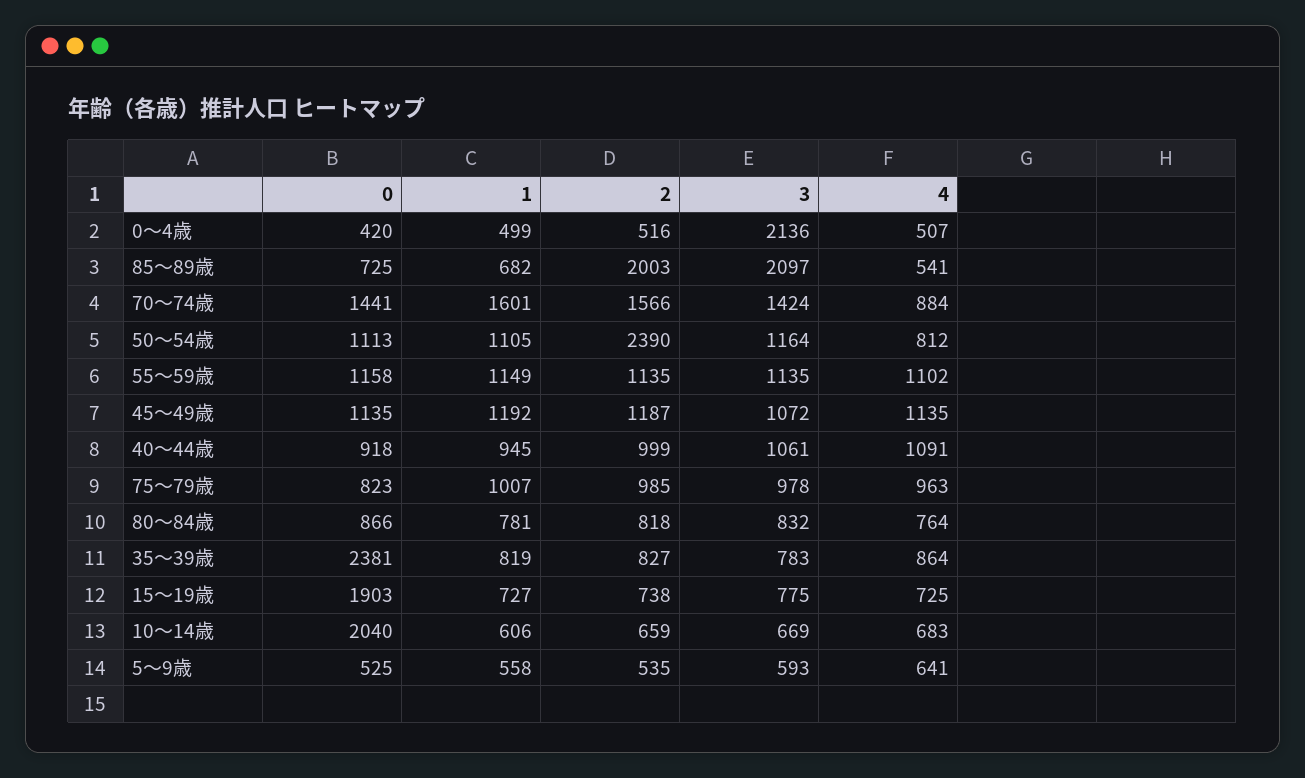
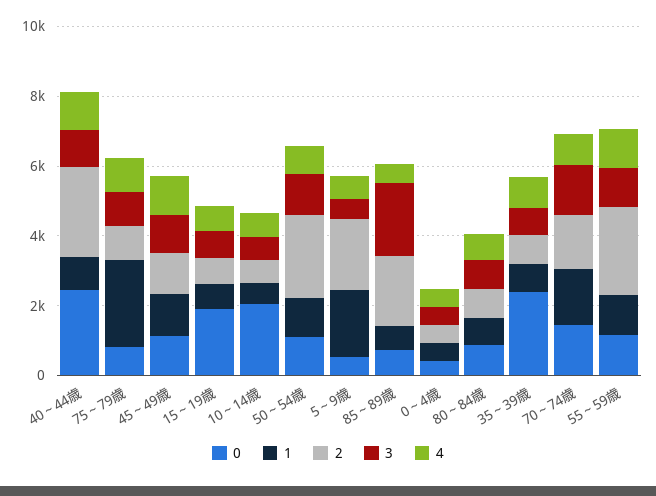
  {
    "0": {
      "0～4歳": 420,
      "85～89歳": 725,
      "70～74歳": 1441,
      "50～54歳": 1113,
      "55～59歳": 1158,
      "45～49歳": 1135,
-     "40～44歳": 918,
+     "40～44歳": 2500,
      "75～79歳": 823,
      "80～84歳": 866,
      "35～39歳": 2381,
      "15～19歳": 1903,
      "10～14歳": 2040,
      "5～9歳": 525
    },
    "1": {
      "0～4歳": 499,
      "85～89歳": 682,
      "70～74歳": 1601,
      "50～54歳": 1105,
      "55～59歳": 1149,
      "45～49歳": 1192,
      "40～44歳": 945,
-     "75～79歳": 1007,
+     "75～79歳": 2500,
      "80～84歳": 781,
      "35～39歳": 819,
      "15～19歳": 727,
      "10～14歳": 606,
-     "5～9歳": 558
+     "5～9歳": 2000
    },
    "2": {
      "0～4歳": 516,
      "85～89歳": 2003,
      "70～74歳": 1566,
      "50～54歳": 2390,
-     "55～59歳": 1135,
+     "55～59歳": 2500,
      "45～49歳": 1187,
-     "40～44歳": 999,
+     "40～44歳": 2500,
      "75～79歳": 985,
      "80～84歳": 818,
      "35～39歳": 827,
      "15～19歳": 738,
      "10～14歳": 659,
-     "5～9歳": 535
+     "5～9歳": 2000
    },
    "3": {
-     "0～4歳": 2136,
+     "0～4歳": 500,
      "85～89歳": 2097,
      "70～74歳": 1424,
      "50～54歳": 1164,
      "55～59歳": 1135,
      "45～49歳": 1072,
      "40～44歳": 1061,
      "75～79歳": 978,
      "80～84歳": 832,
      "35～39歳": 783,
      "15～19歳": 775,
      "10～14歳": 669,
      "5～9歳": 593
    },
    "4": {
      "0～4歳": 507,
      "85～89歳": 541,
      "70～74歳": 884,
      "50～54歳": 812,
      "55～59歳": 1102,
      "45～49歳": 1135,
      "40～44歳": 1091,
      "75～79歳": 963,
      "80～84歳": 764,
      "35～39歳": 864,
      "15～19歳": 725,
      "10～14歳": 683,
      "5～9歳": 641
    }
  }

